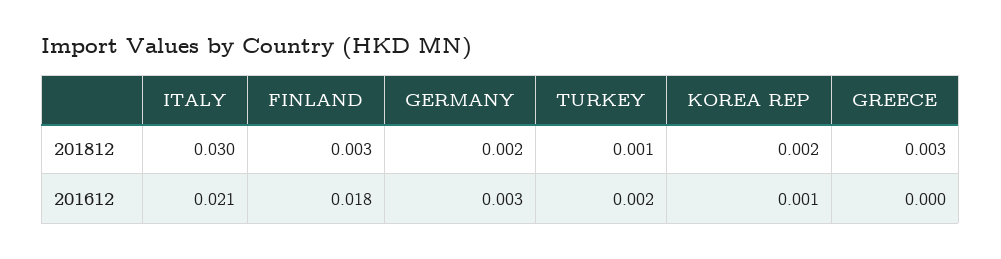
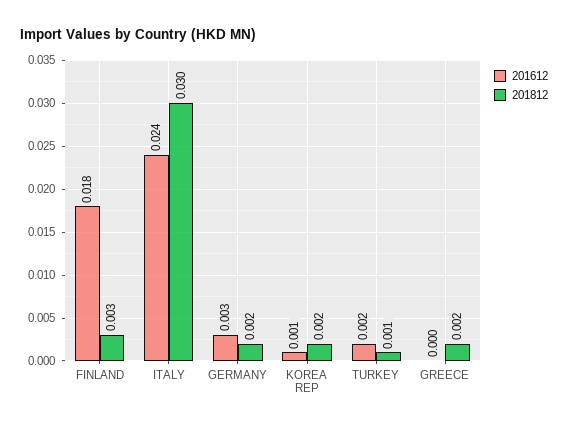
  {
    "201812": {
      "ITALY": 0.03,
      "FINLAND": 0.003,
      "GERMANY": 0.002,
      "TURKEY": 0.001,
      "KOREA REP": 0.002,
-     "GREECE": 0.003
+     "GREECE": 0.002
    },
    "201612": {
-     "ITALY": 0.021,
+     "ITALY": 0.024,
      "FINLAND": 0.018,
      "GERMANY": 0.003,
      "TURKEY": 0.002,
      "KOREA REP": 0.001,
      "GREECE": 0
    }
  }

